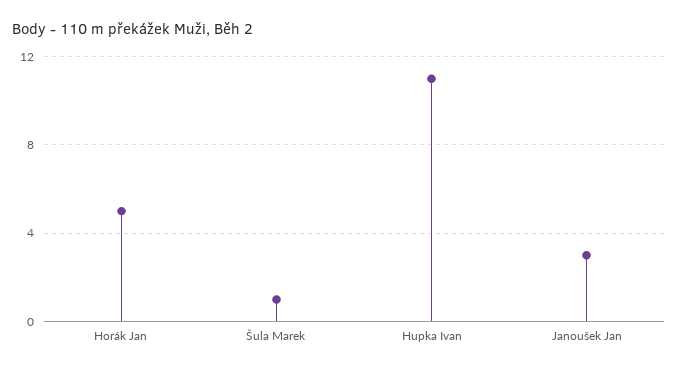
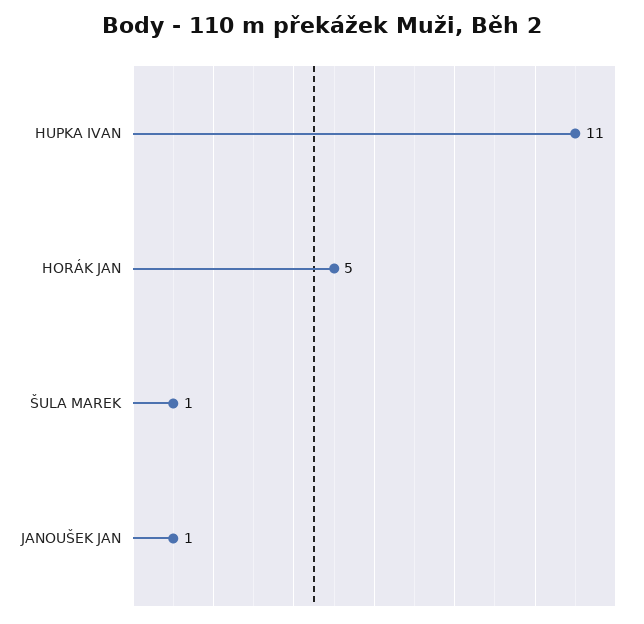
  {
    "Horák Jan": 5,
    "Šula Marek": 1,
    "Hupka Ivan": 11,
-   "Janoušek Jan": 3
+   "Janoušek Jan": 1
  }

